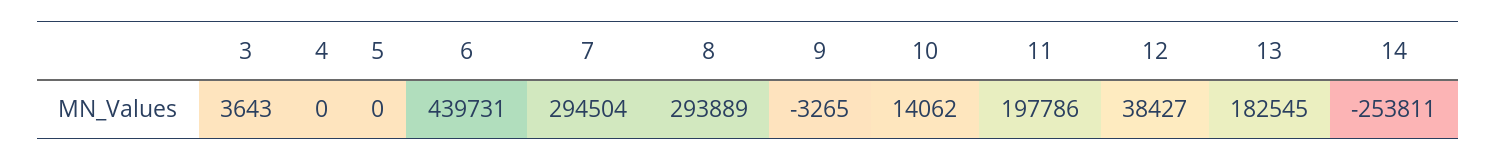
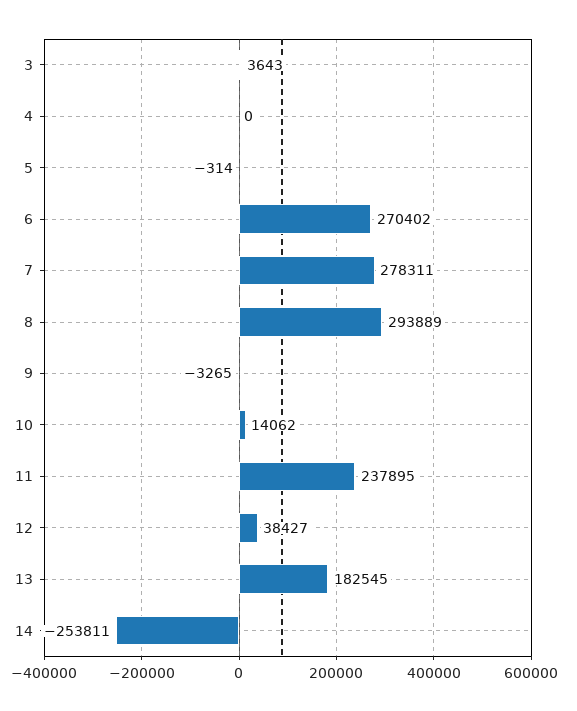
  {
    "3": 3643,
    "4": 0,
-   "5": 0,
+   "5": -314,
-   "6": 439731,
+   "6": 270402,
-   "7": 294504,
+   "7": 278311,
    "8": 293889,
    "9": -3265,
    "10": 14062,
-   "11": 197786,
+   "11": 237895,
    "12": 38427,
    "13": 182545,
    "14": -253811
  }

